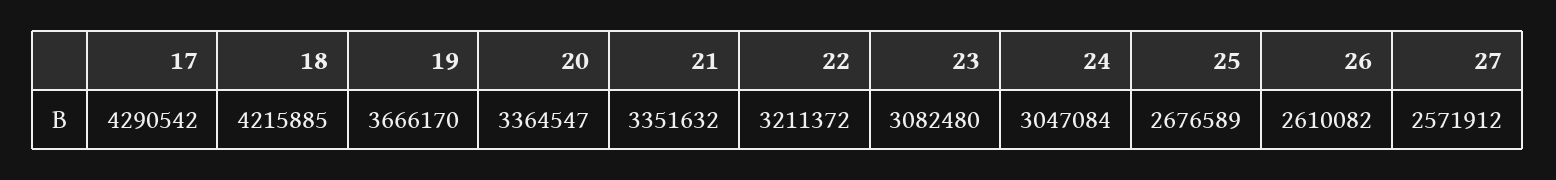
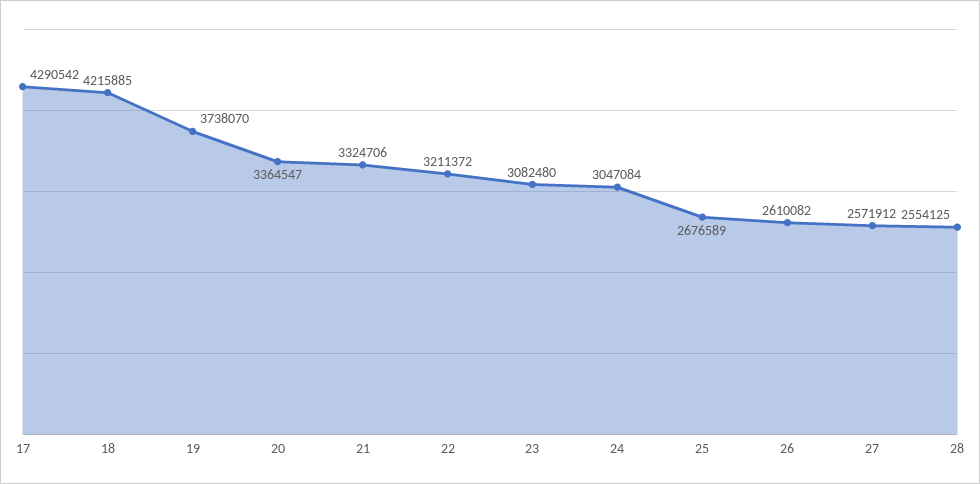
  {
    "17": 4290542,
    "18": 4215885,
-   "19": 3666170,
+   "19": 3738070,
    "20": 3364547,
-   "21": 3351632,
+   "21": 3324706,
    "22": 3211372,
    "23": 3082480,
    "24": 3047084,
    "25": 2676589,
    "26": 2610082,
-   "27": 2571912
+   "27": 2571912,
+   "28": 2554125
  }

